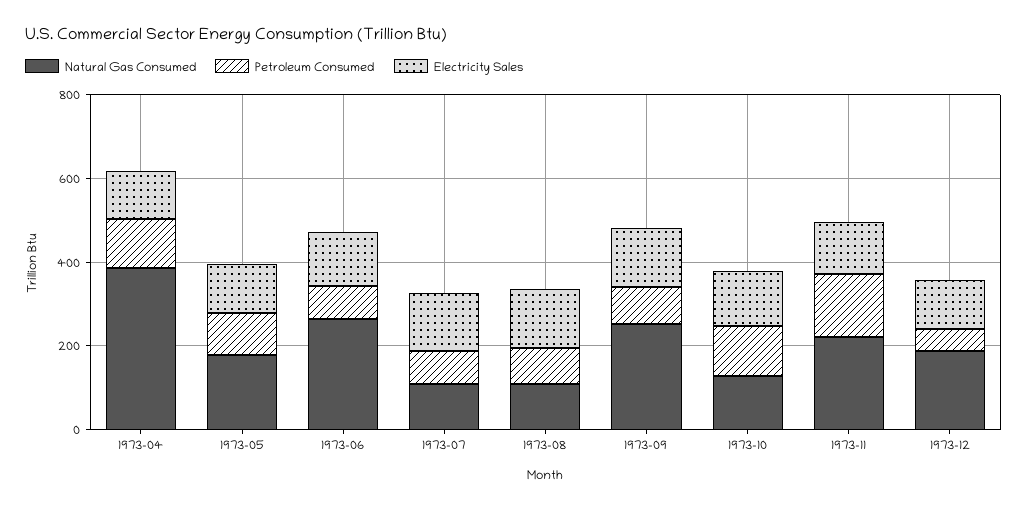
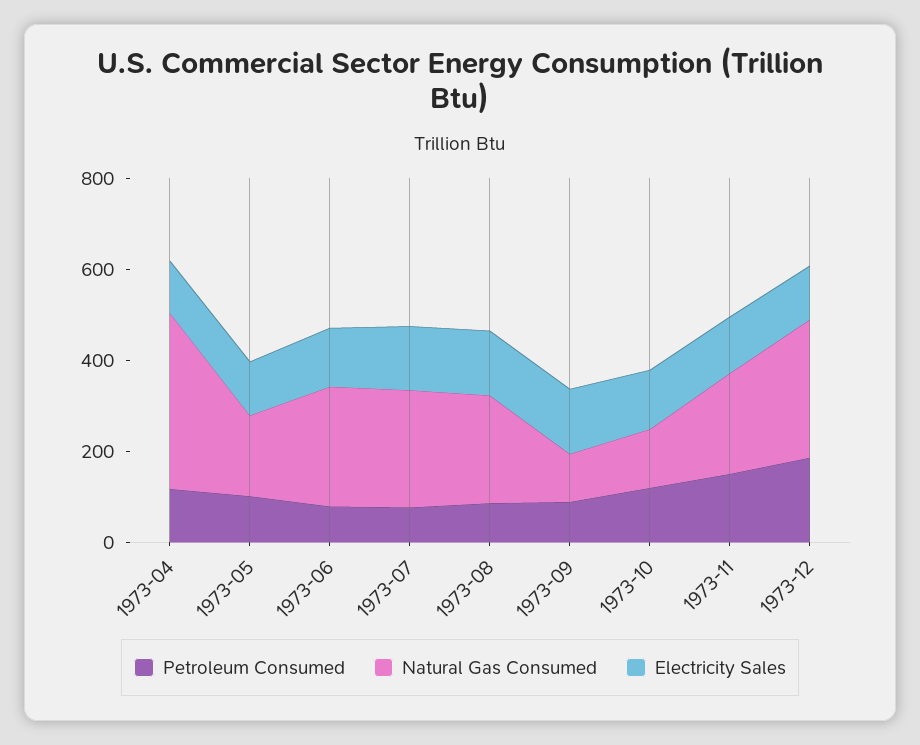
  {
    "Natural Gas Consumed": {
      "1973-04": 400,
      "1973-05": 200,
      "1973-06": 250,
-     "1973-07": 100,
+     "1973-07": 250,
-     "1973-08": 100,
+     "1973-08": 250,
-     "1973-09": 250,
+     "1973-09": 100,
      "1973-10": 150,
      "1973-11": 200,
-     "1973-12": 200
+     "1973-12": 300
    },
    "Petroleum Consumed": {
      "1973-04": 100,
      "1973-05": 100,
      "1973-06": 100,
      "1973-07": 100,
      "1973-08": 100,
      "1973-09": 100,
      "1973-10": 100,
      "1973-11": 150,
-     "1973-12": 50
+     "1973-12": 200
    },
    "Electricity Sales": {
      "1973-04": 100,
      "1973-05": 100,
      "1973-06": 150,
      "1973-07": 150,
      "1973-08": 150,
      "1973-09": 150,
      "1973-10": 150,
      "1973-11": 100,
      "1973-12": 100
    }
  }

